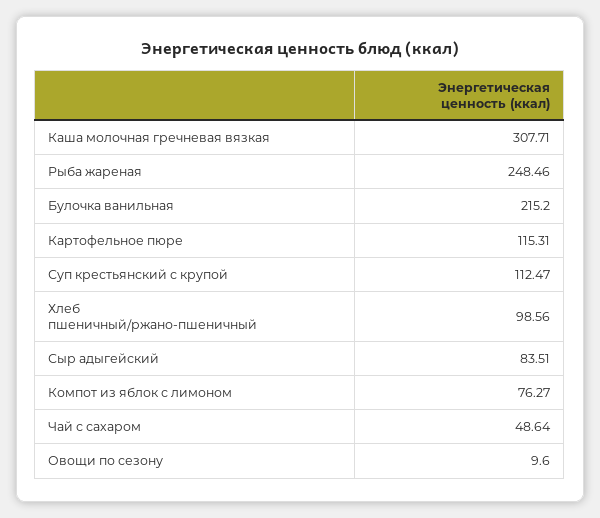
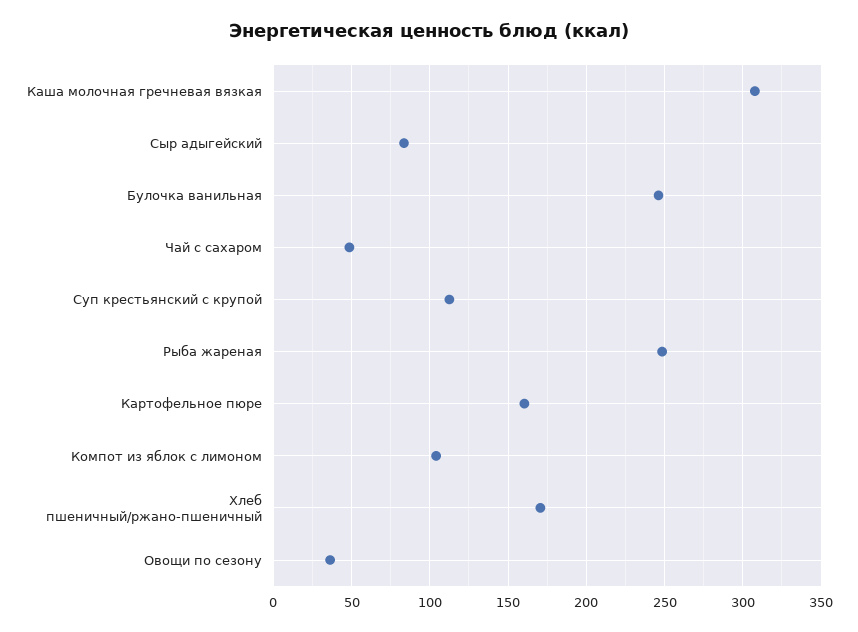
  {
    "Каша молочная гречневая вязкая": 307.71,
    "Рыба жареная": 248.46,
-   "Булочка ванильная": 215.2,
+   "Булочка ванильная": 245,
-   "Картофельное пюре": 115.31,
+   "Картофельное пюре": 160,
    "Суп крестьянский с крупой": 112.47,
-   "Хлеб пшеничный/ржано-пшеничный": 98.56,
+   "Хлеб пшеничный/ржано-пшеничный": 170,
    "Сыр адыгейский": 83.51,
-   "Компот из яблок с лимоном": 76.27,
+   "Компот из яблок с лимоном": 105,
    "Чай с сахаром": 48.64,
-   "Овощи по сезону": 9.6
+   "Овощи по сезону": 35
  }

